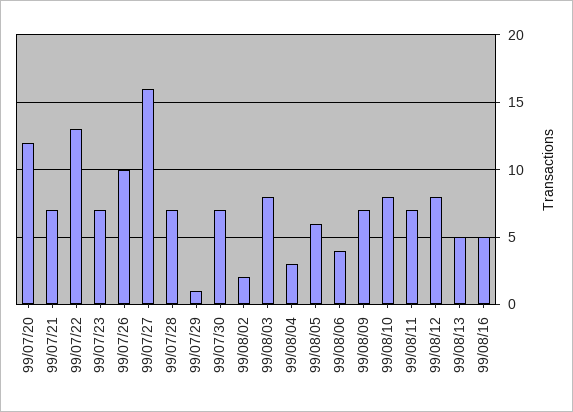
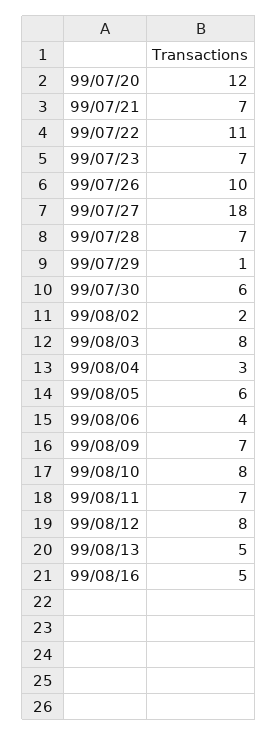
  {
    "99/07/20": 12,
    "99/07/21": 7,
-   "99/07/22": 13,
+   "99/07/22": 11,
    "99/07/23": 7,
    "99/07/26": 10,
-   "99/07/27": 16,
+   "99/07/27": 18,
    "99/07/28": 7,
    "99/07/29": 1,
-   "99/07/30": 7,
+   "99/07/30": 6,
    "99/08/02": 2,
    "99/08/03": 8,
    "99/08/04": 3,
    "99/08/05": 6,
    "99/08/06": 4,
    "99/08/09": 7,
    "99/08/10": 8,
    "99/08/11": 7,
    "99/08/12": 8,
    "99/08/13": 5,
    "99/08/16": 5
  }

